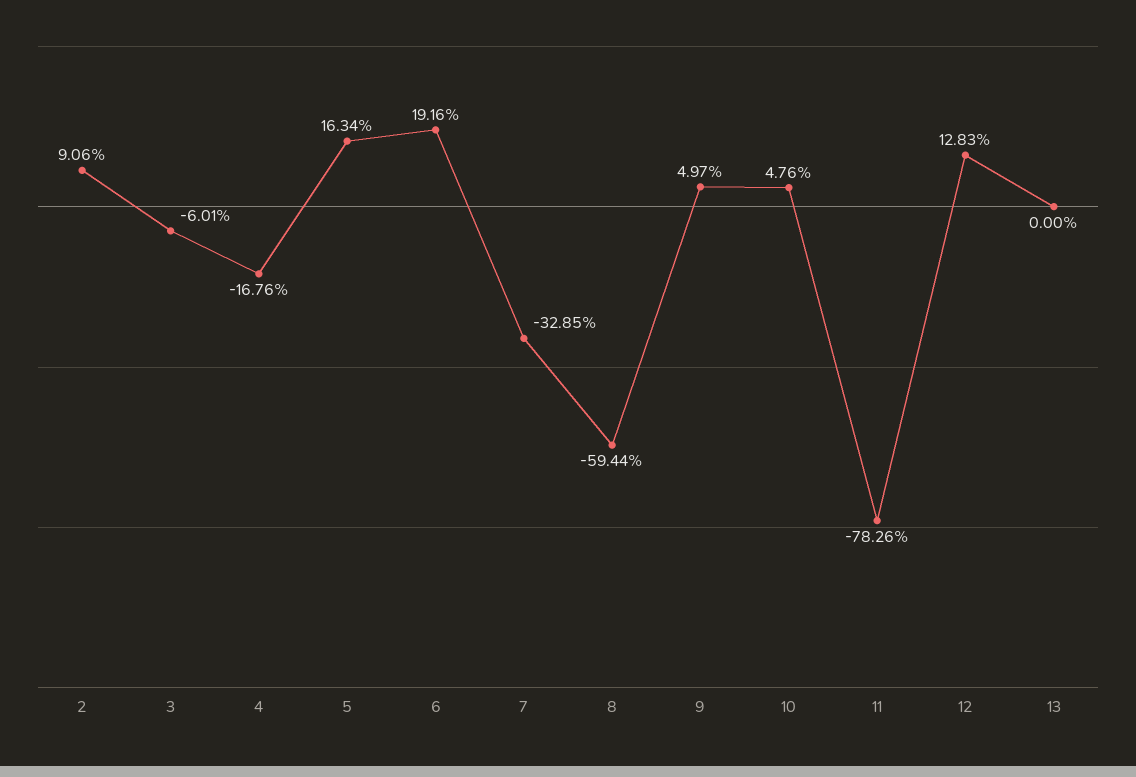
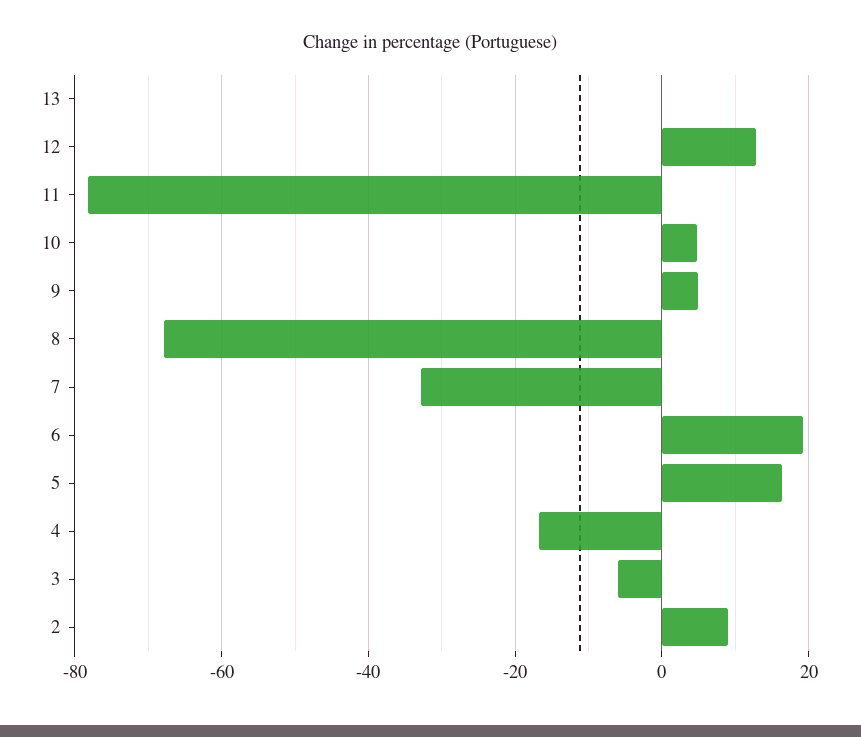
  {
    "2": 9.06,
    "3": -6.01,
    "4": -16.76,
    "5": 16.34,
    "6": 19.16,
    "7": -32.85,
-   "8": -59.44,
+   "8": -68,
    "9": 4.97,
    "10": 4.76,
    "11": -78.26,
    "12": 12.83,
    "13": 0
  }

